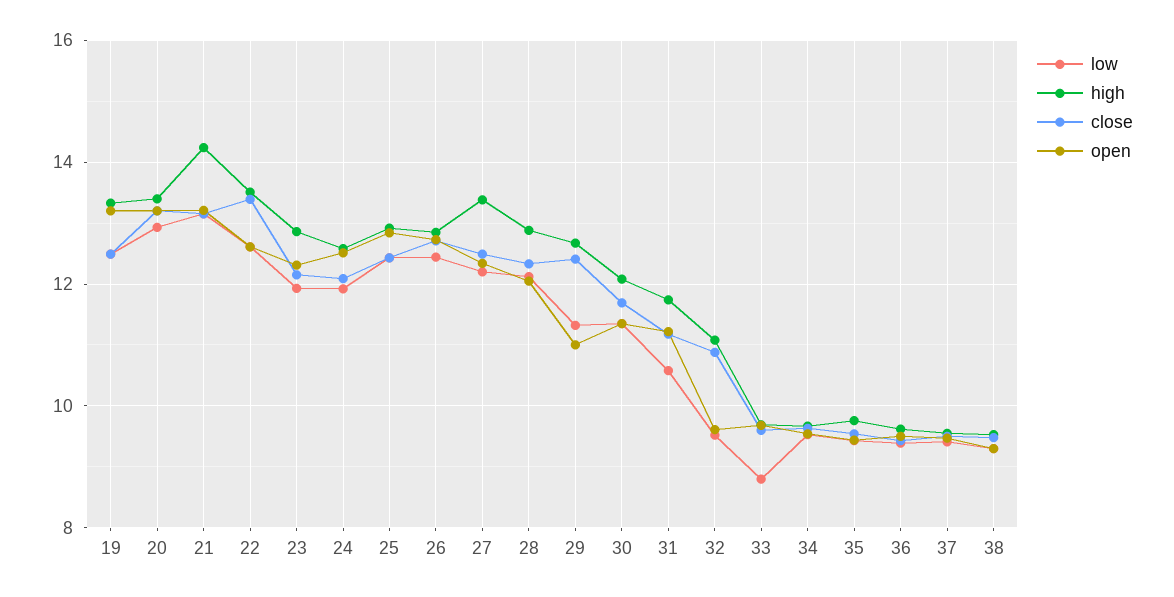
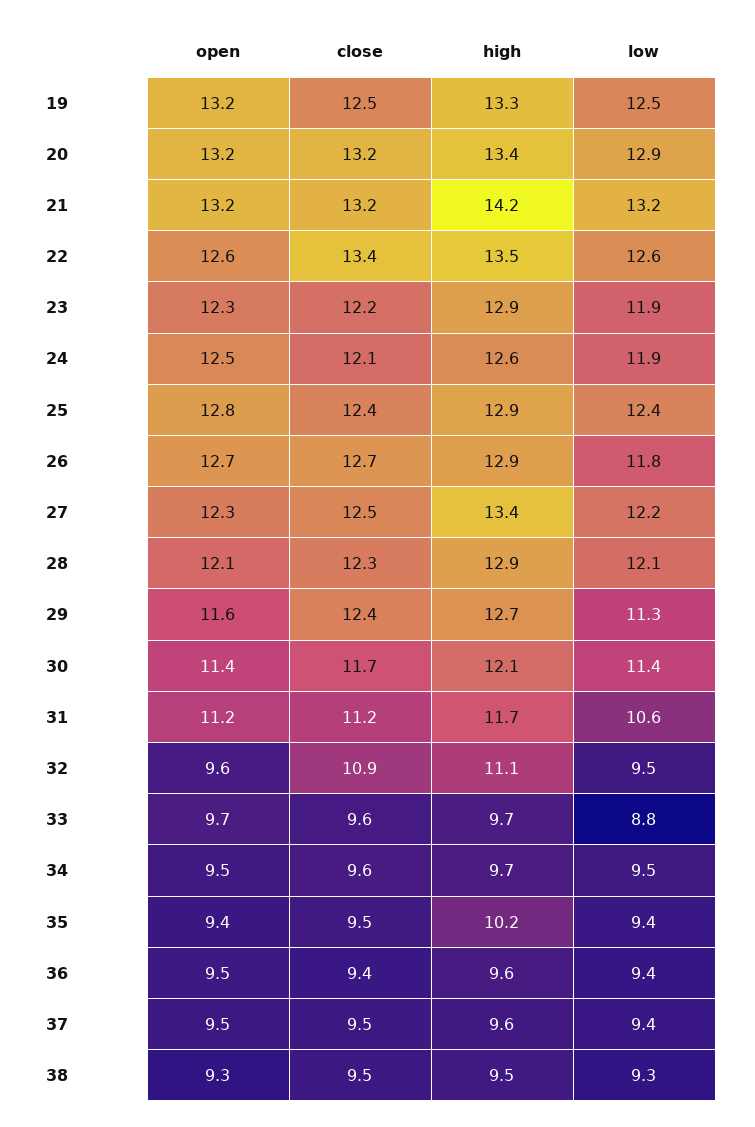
  {
    "low": {
      "19": 12.5,
      "20": 12.9,
      "21": 13.2,
      "22": 12.6,
      "23": 11.9,
      "24": 11.9,
      "25": 12.4,
-     "26": 12.4,
+     "26": 11.8,
      "27": 12.2,
      "28": 12.1,
      "29": 11.3,
      "30": 11.4,
      "31": 10.6,
      "32": 9.5,
      "33": 8.8,
      "34": 9.5,
      "35": 9.4,
      "36": 9.4,
      "37": 9.4,
      "38": 9.3
    },
    "high": {
      "19": 13.3,
      "20": 13.4,
      "21": 14.2,
      "22": 13.5,
      "23": 12.9,
      "24": 12.6,
      "25": 12.9,
      "26": 12.9,
      "27": 13.4,
      "28": 12.9,
      "29": 12.7,
      "30": 12.1,
      "31": 11.7,
      "32": 11.1,
      "33": 9.7,
      "34": 9.7,
-     "35": 9.8,
+     "35": 10.2,
      "36": 9.6,
      "37": 9.6,
      "38": 9.5
    },
    "close": {
      "19": 12.5,
      "20": 13.2,
      "21": 13.2,
      "22": 13.4,
      "23": 12.2,
      "24": 12.1,
      "25": 12.4,
      "26": 12.7,
      "27": 12.5,
      "28": 12.3,
      "29": 12.4,
      "30": 11.7,
      "31": 11.2,
      "32": 10.9,
      "33": 9.6,
      "34": 9.6,
      "35": 9.5,
      "36": 9.4,
      "37": 9.5,
      "38": 9.5
    },
    "open": {
      "19": 13.2,
      "20": 13.2,
      "21": 13.2,
      "22": 12.6,
      "23": 12.3,
      "24": 12.5,
      "25": 12.8,
      "26": 12.7,
      "27": 12.3,
      "28": 12.1,
-     "29": 11,
+     "29": 11.6,
      "30": 11.4,
      "31": 11.2,
      "32": 9.6,
      "33": 9.7,
      "34": 9.5,
      "35": 9.4,
      "36": 9.5,
      "37": 9.5,
      "38": 9.3
    }
  }

